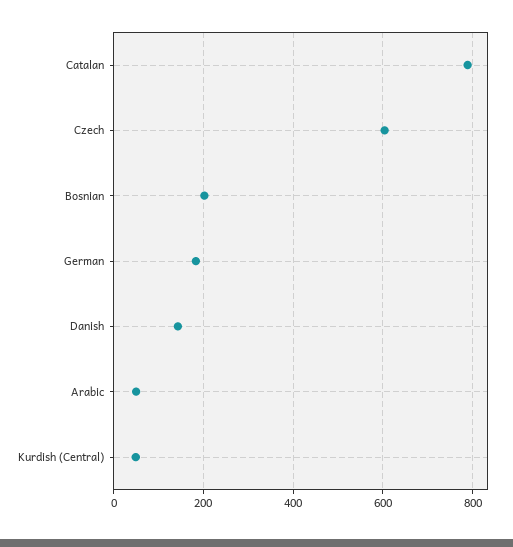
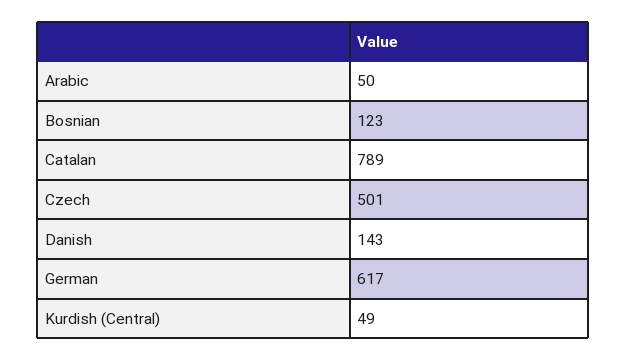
  {
    "Catalan": 789,
-   "Czech": 600,
+   "Czech": 501,
-   "Bosnian": 200,
+   "Bosnian": 123,
-   "German": 180,
+   "German": 617,
    "Danish": 143,
    "Arabic": 50,
    "Kurdish (Central)": 49
  }

